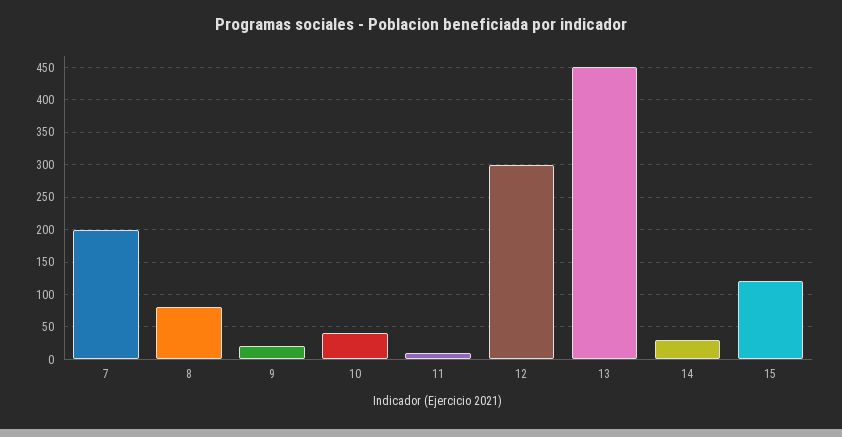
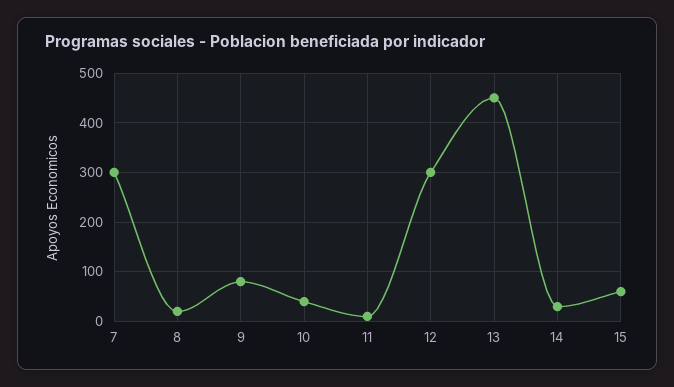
  {
-   "7": 200,
+   "7": 300,
-   "8": 80,
+   "8": 20,
-   "9": 20,
+   "9": 80,
    "10": 40,
    "11": 10,
    "12": 300,
    "13": 450,
    "14": 30,
-   "15": 120
+   "15": 60
  }

